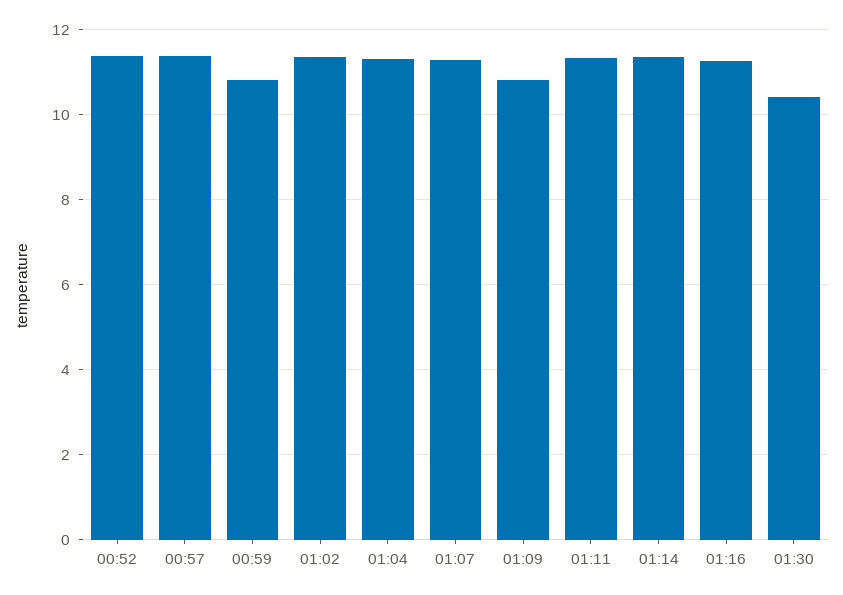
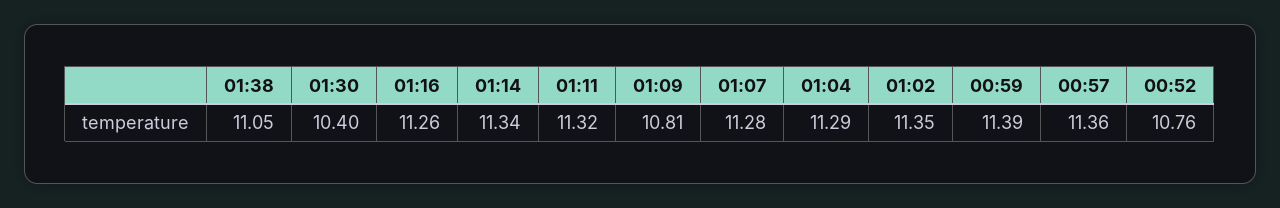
  {
-   "00:52": 11.4,
+   "00:52": 10.76,
    "00:57": 11.36,
-   "00:59": 10.8,
+   "00:59": 11.39,
    "01:02": 11.35,
    "01:04": 11.29,
    "01:07": 11.28,
    "01:09": 10.81,
    "01:11": 11.32,
    "01:14": 11.34,
    "01:16": 11.26,
-   "01:30": 10.4
+   "01:30": 10.4,
+   "01:38": 11.05
  }

